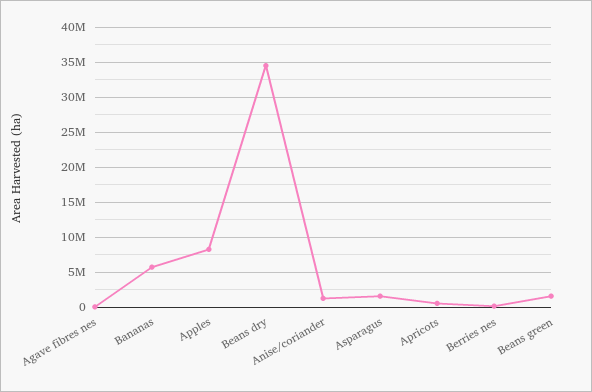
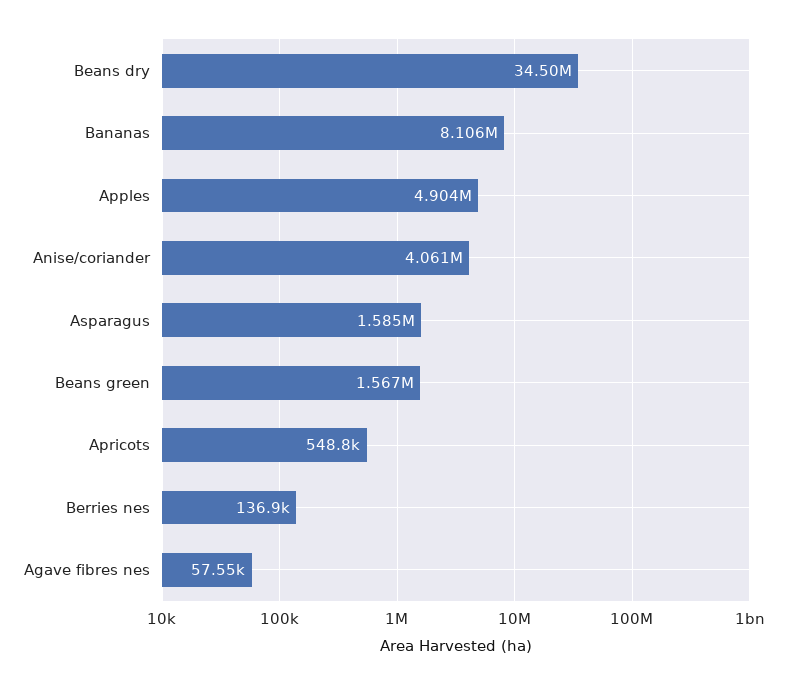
  {
    "Agave fibres nes": 57550,
-   "Bananas": 6000000,
+   "Bananas": 8106000,
-   "Apples": 8000000,
+   "Apples": 4904000,
    "Beans dry": 34500000,
-   "Anise/coriander": 1000000,
+   "Anise/coriander": 4061000,
    "Asparagus": 1585000,
    "Apricots": 548800,
    "Berries nes": 136900,
    "Beans green": 1567000
  }

